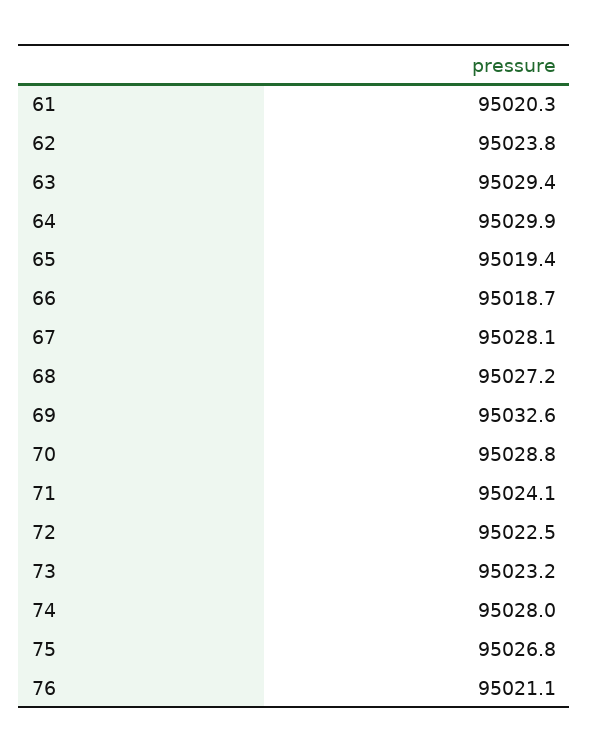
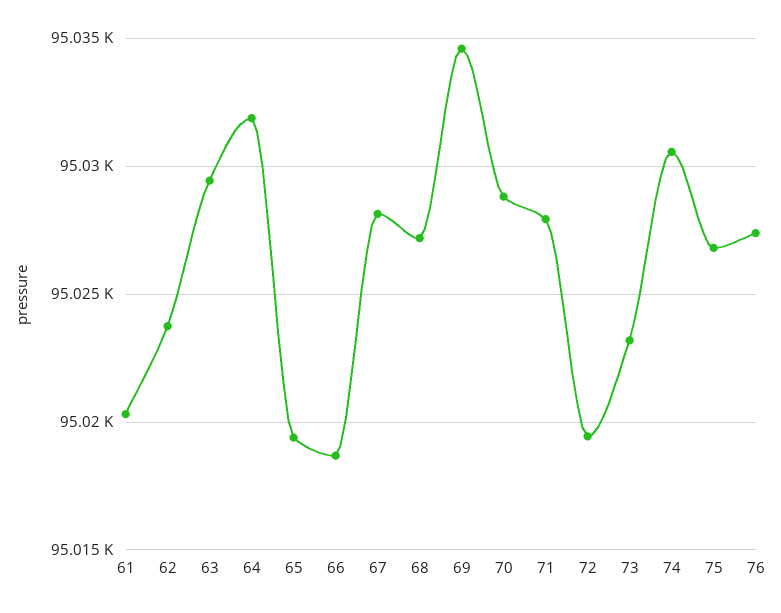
  {
    "61": 95020.3,
    "62": 95023.8,
    "63": 95029.4,
-   "64": 95029.9,
+   "64": 95032,
    "65": 95019.4,
    "66": 95018.7,
    "67": 95028.1,
    "68": 95027.2,
-   "69": 95032.6,
+   "69": 95034.5,
    "70": 95028.8,
-   "71": 95024.1,
+   "71": 95028,
-   "72": 95022.5,
+   "72": 95019.5,
    "73": 95023.2,
-   "74": 95028,
+   "74": 95030.5,
    "75": 95026.8,
-   "76": 95021.1
+   "76": 95027.5
  }

